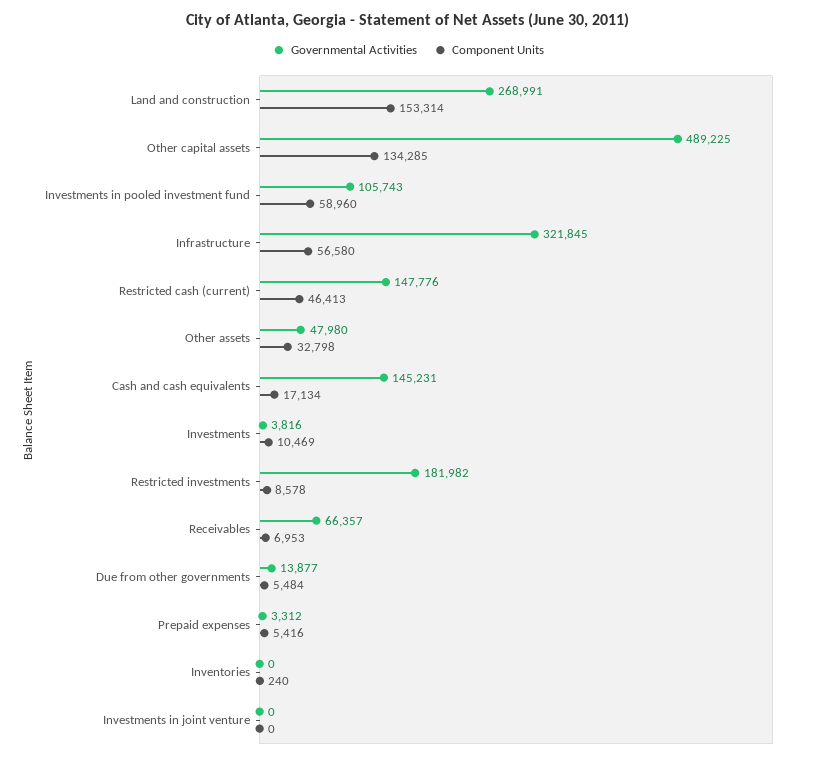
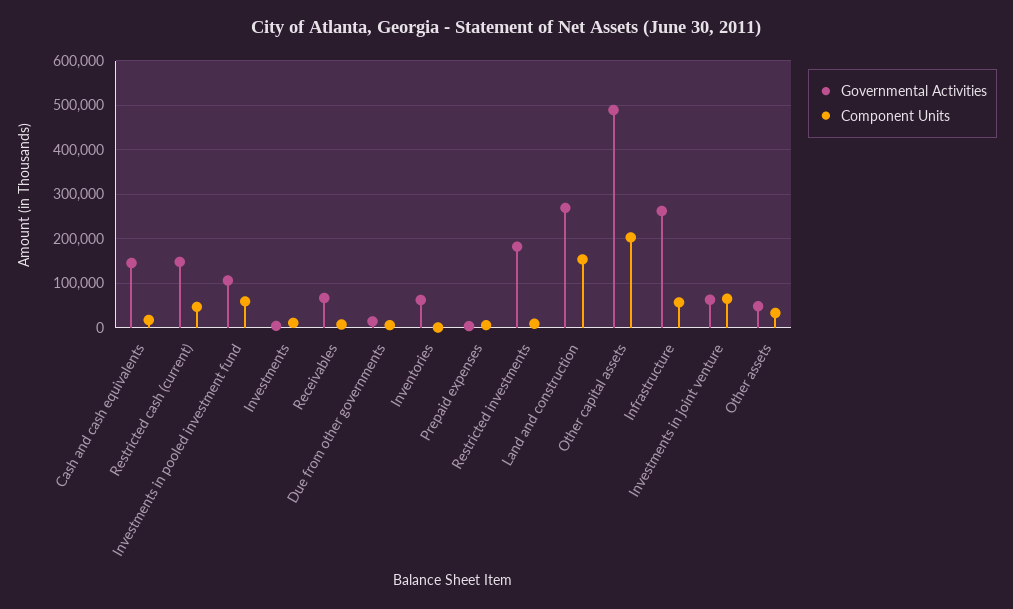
  {
    "Governmental Activities": {
      "Land and construction": 268991,
      "Other capital assets": 489225,
      "Investments in pooled investment fund": 105743,
-     "Infrastructure": 321845,
+     "Infrastructure": 260000,
      "Restricted cash (current)": 147776,
      "Other assets": 47980,
      "Cash and cash equivalents": 145231,
      "Investments": 3816,
      "Restricted investments": 181982,
      "Receivables": 66357,
      "Due from other governments": 13877,
      "Prepaid expenses": 3312,
-     "Inventories": 0,
+     "Inventories": 60000,
-     "Investments in joint venture": 0
+     "Investments in joint venture": 60000
    },
    "Component Units": {
      "Land and construction": 153314,
-     "Other capital assets": 134285,
+     "Other capital assets": 200000,
      "Investments in pooled investment fund": 58960,
      "Infrastructure": 56580,
      "Restricted cash (current)": 46413,
      "Other assets": 32798,
      "Cash and cash equivalents": 17134,
      "Investments": 10469,
      "Restricted investments": 8578,
      "Receivables": 6953,
      "Due from other governments": 5484,
      "Prepaid expenses": 5416,
      "Inventories": 240,
-     "Investments in joint venture": 0
+     "Investments in joint venture": 60000
    }
  }

